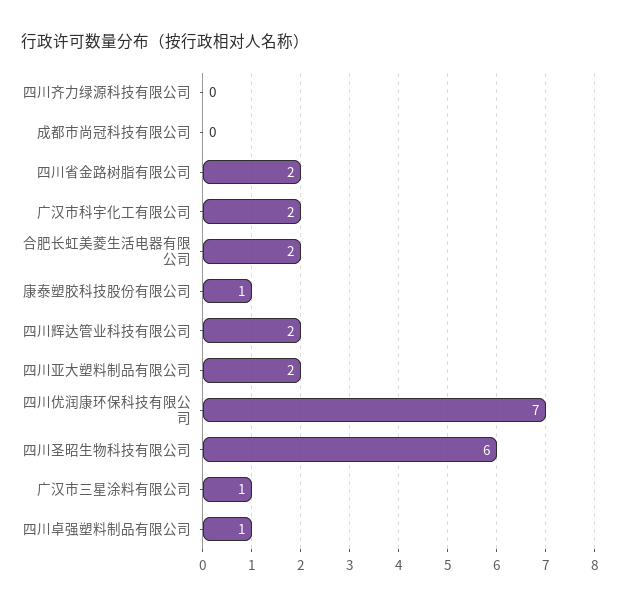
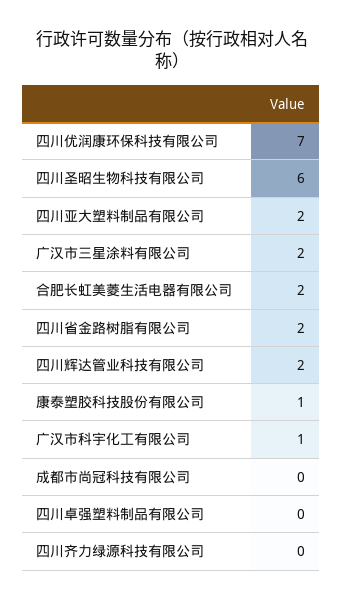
  {
    "四川齐力绿源科技有限公司": 0,
    "成都市尚冠科技有限公司": 0,
    "四川省金路树脂有限公司": 2,
-   "广汉市科宇化工有限公司": 2,
+   "广汉市科宇化工有限公司": 1,
    "合肥长虹美菱生活电器有限公司": 2,
    "康泰塑胶科技股份有限公司": 1,
    "四川辉达管业科技有限公司": 2,
    "四川亚大塑料制品有限公司": 2,
    "四川优润康环保科技有限公司": 7,
    "四川圣昭生物科技有限公司": 6,
-   "广汉市三星涂料有限公司": 1,
+   "广汉市三星涂料有限公司": 2,
-   "四川卓强塑料制品有限公司": 1
+   "四川卓强塑料制品有限公司": 0
  }

